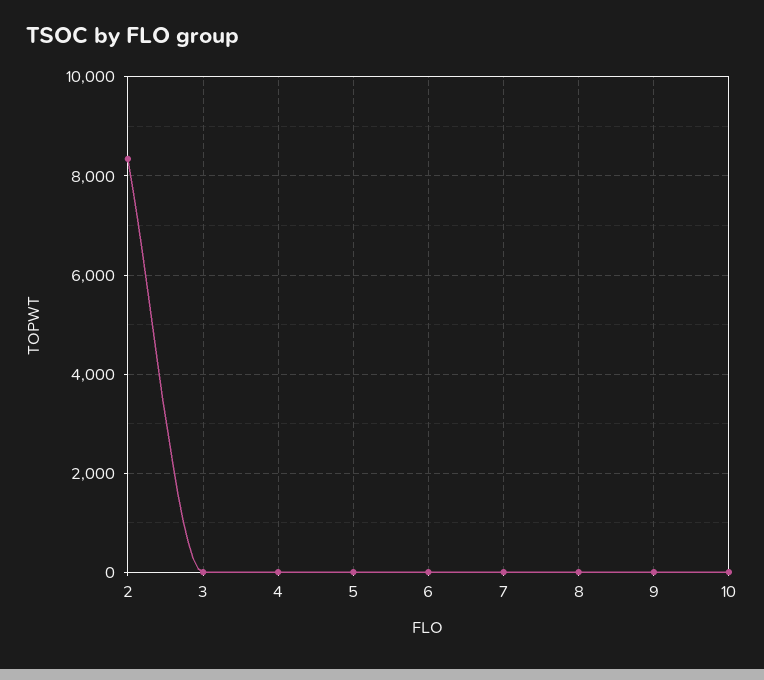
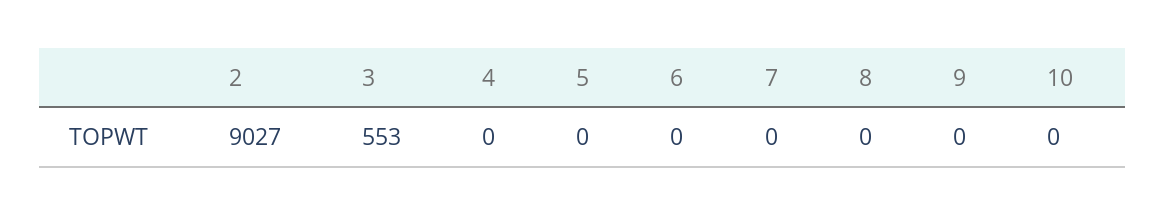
  {
-   "2": 8400,
+   "2": 9027,
-   "3": 0,
+   "3": 553,
    "4": 0,
    "5": 0,
    "6": 0,
    "7": 0,
    "8": 0,
    "9": 0,
    "10": 0
  }

